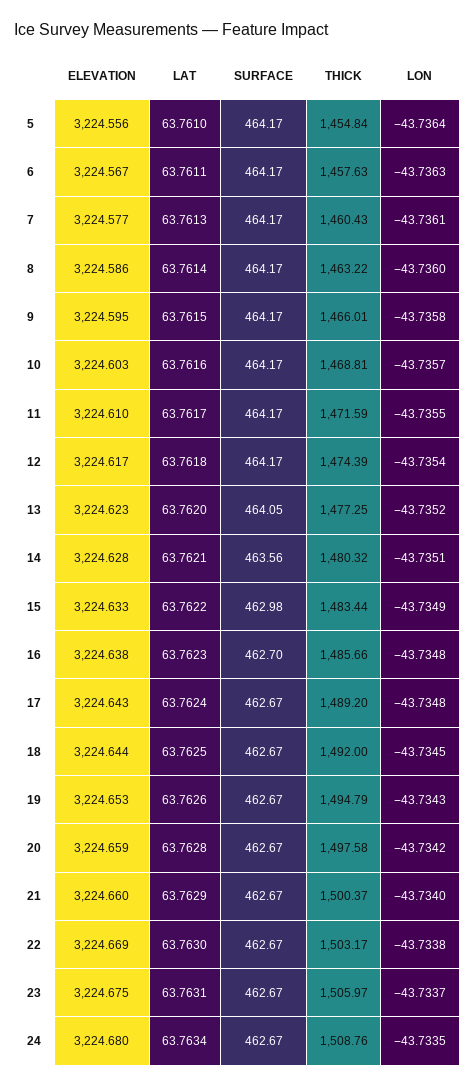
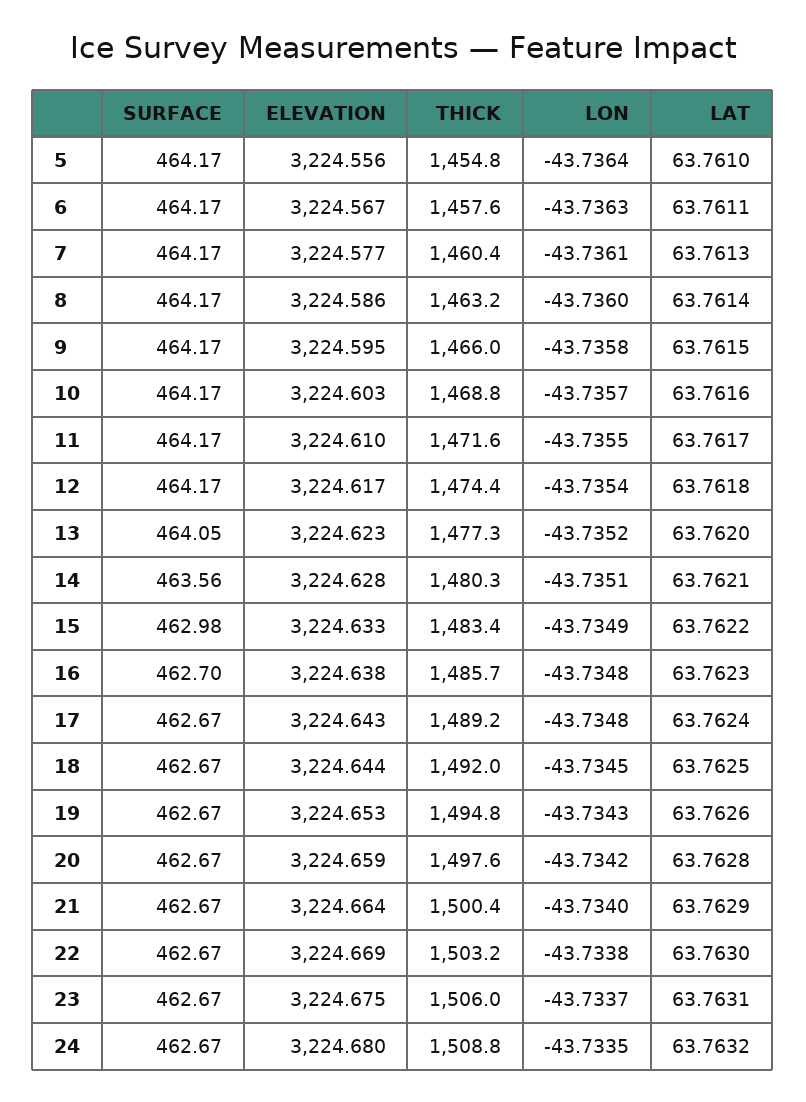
  {
    "ELEVATION": {
      "5": 3224.556,
      "6": 3224.567,
      "7": 3224.577,
      "8": 3224.586,
      "9": 3224.595,
      "10": 3224.603,
      "11": 3224.61,
      "12": 3224.617,
      "13": 3224.623,
      "14": 3224.628,
      "15": 3224.633,
      "16": 3224.638,
      "17": 3224.643,
      "18": 3224.644,
      "19": 3224.653,
      "20": 3224.659,
-     "21": 3224.66,
+     "21": 3224.664,
      "22": 3224.669,
      "23": 3224.675,
      "24": 3224.68
    },
    "LAT": {
      "5": 63.761,
      "6": 63.7611,
      "7": 63.7613,
      "8": 63.7614,
      "9": 63.7615,
      "10": 63.7616,
      "11": 63.7617,
      "12": 63.7618,
      "13": 63.762,
      "14": 63.7621,
      "15": 63.7622,
      "16": 63.7623,
      "17": 63.7624,
      "18": 63.7625,
      "19": 63.7626,
      "20": 63.7628,
      "21": 63.7629,
      "22": 63.763,
      "23": 63.7631,
-     "24": 63.7634
+     "24": 63.7632
    },
    "SURFACE": {
      "5": 464.17,
      "6": 464.17,
      "7": 464.17,
      "8": 464.17,
      "9": 464.17,
      "10": 464.17,
      "11": 464.17,
      "12": 464.17,
      "13": 464.05,
      "14": 463.56,
      "15": 462.98,
      "16": 462.7,
      "17": 462.67,
      "18": 462.67,
      "19": 462.67,
      "20": 462.67,
      "21": 462.67,
      "22": 462.67,
      "23": 462.67,
      "24": 462.67
    },
    "THICK": {
      "5": 1454.84,
      "6": 1457.63,
      "7": 1460.43,
      "8": 1463.22,
      "9": 1466.01,
      "10": 1468.81,
      "11": 1471.59,
      "12": 1474.39,
      "13": 1477.25,
      "14": 1480.32,
      "15": 1483.44,
      "16": 1485.66,
      "17": 1489.2,
      "18": 1492,
      "19": 1494.79,
      "20": 1497.58,
      "21": 1500.37,
      "22": 1503.17,
      "23": 1505.97,
      "24": 1508.76
    },
    "LON": {
      "5": -43.7364,
      "6": -43.7363,
      "7": -43.7361,
      "8": -43.736,
      "9": -43.7358,
      "10": -43.7357,
      "11": -43.7355,
      "12": -43.7354,
      "13": -43.7352,
      "14": -43.7351,
      "15": -43.7349,
      "16": -43.7348,
      "17": -43.7348,
      "18": -43.7345,
      "19": -43.7343,
      "20": -43.7342,
      "21": -43.734,
      "22": -43.7338,
      "23": -43.7337,
      "24": -43.7335
    }
  }

